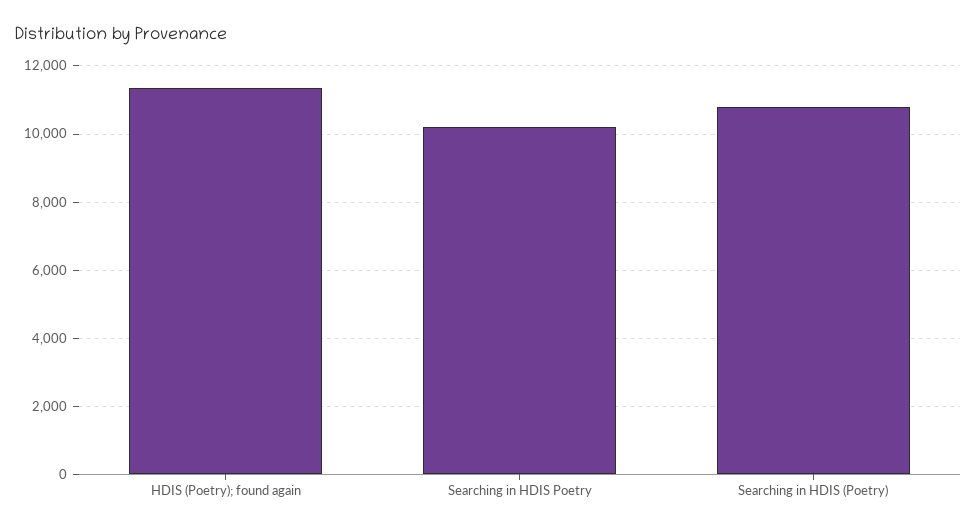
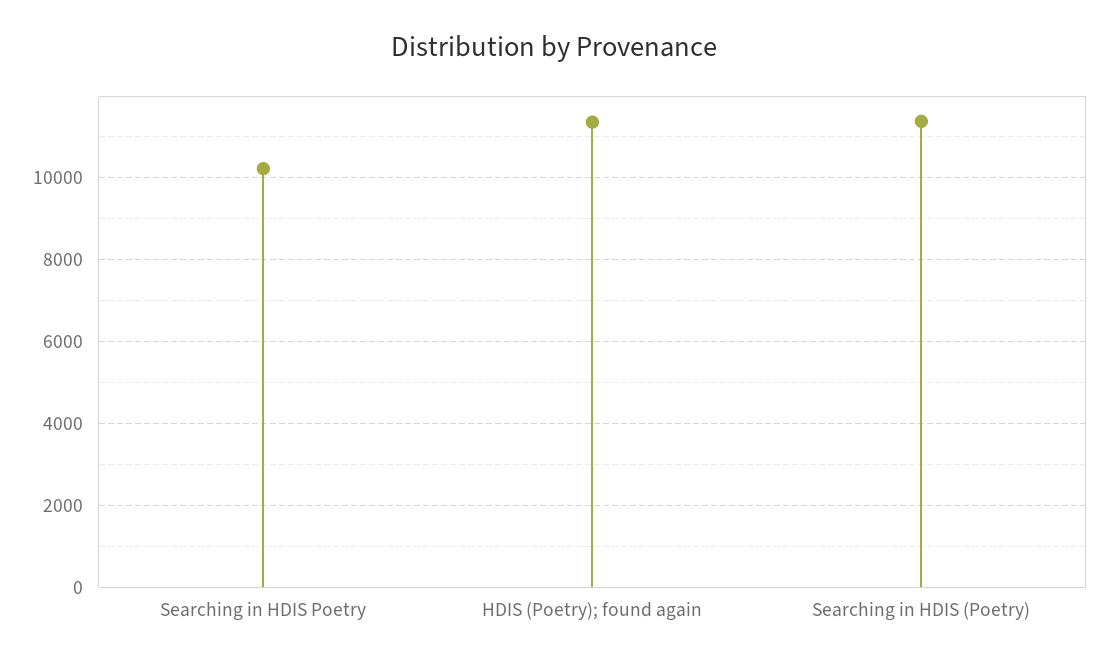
  {
    "HDIS (Poetry); found again": 11400,
    "Searching in HDIS Poetry": 10200,
-   "Searching in HDIS (Poetry)": 10800
+   "Searching in HDIS (Poetry)": 11400
  }

